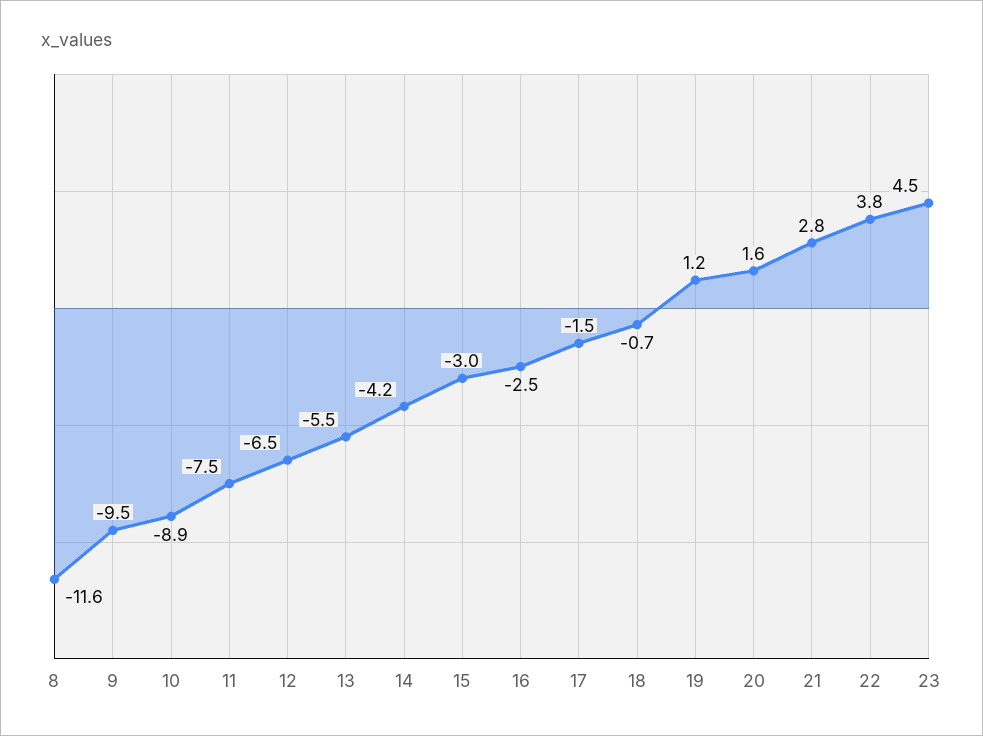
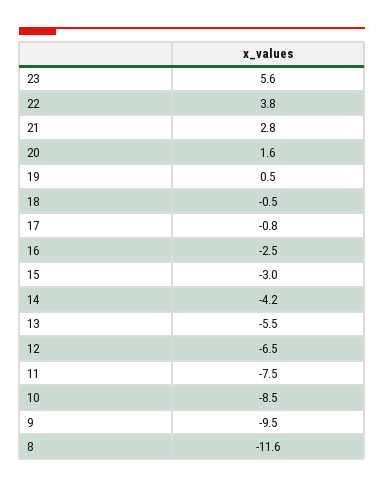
  {
    "8": -11.6,
    "9": -9.5,
-   "10": -8.9,
+   "10": -8.5,
    "11": -7.5,
    "12": -6.5,
    "13": -5.5,
    "14": -4.2,
    "15": -3,
    "16": -2.5,
-   "17": -1.5,
+   "17": -0.8,
-   "18": -0.7,
+   "18": -0.5,
-   "19": 1.2,
+   "19": 0.5,
    "20": 1.6,
    "21": 2.8,
    "22": 3.8,
-   "23": 4.5
+   "23": 5.6
  }

